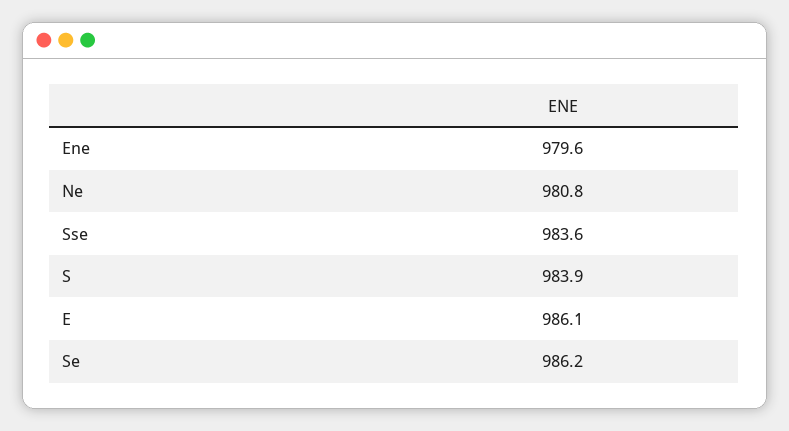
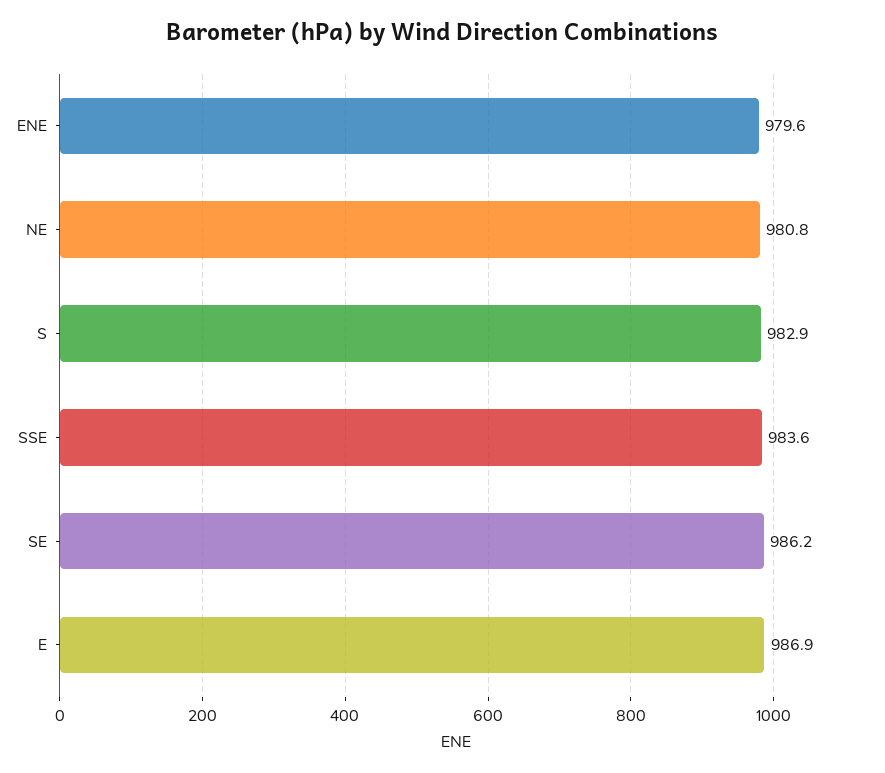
  {
    "Ene": 979.6,
    "Ne": 980.8,
    "Sse": 983.6,
-   "S": 983.9,
+   "S": 982.9,
-   "E": 986.1,
+   "E": 986.9,
    "Se": 986.2
  }

